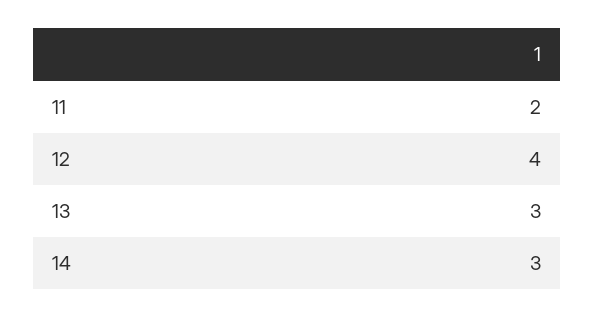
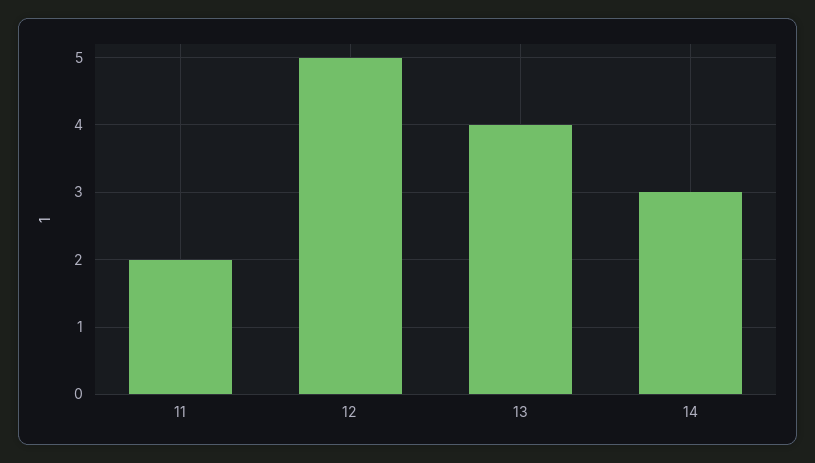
  {
    "11": 2,
-   "12": 4,
+   "12": 5,
-   "13": 3,
+   "13": 4,
    "14": 3
  }

